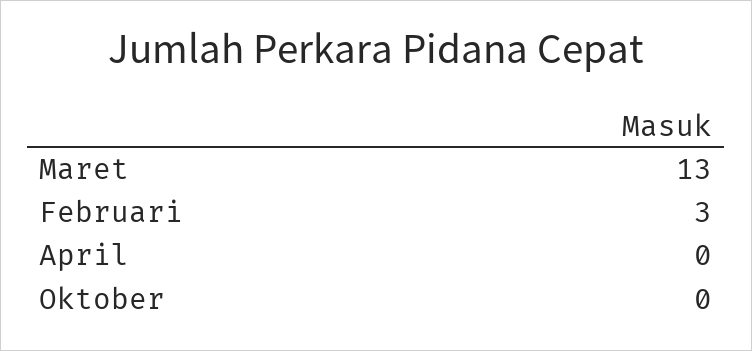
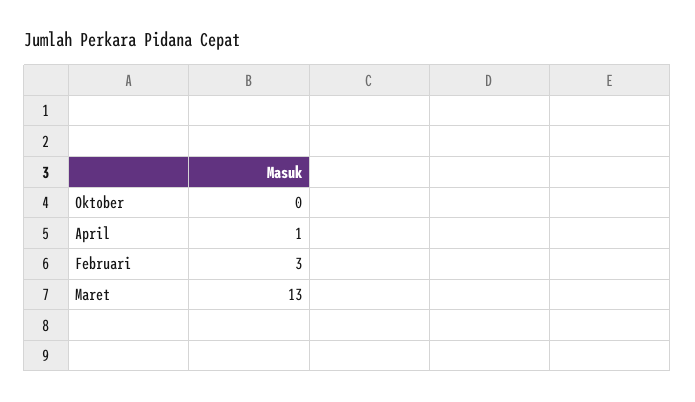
  {
    "Maret": 13,
    "Februari": 3,
-   "April": 0,
+   "April": 1,
    "Oktober": 0
  }

